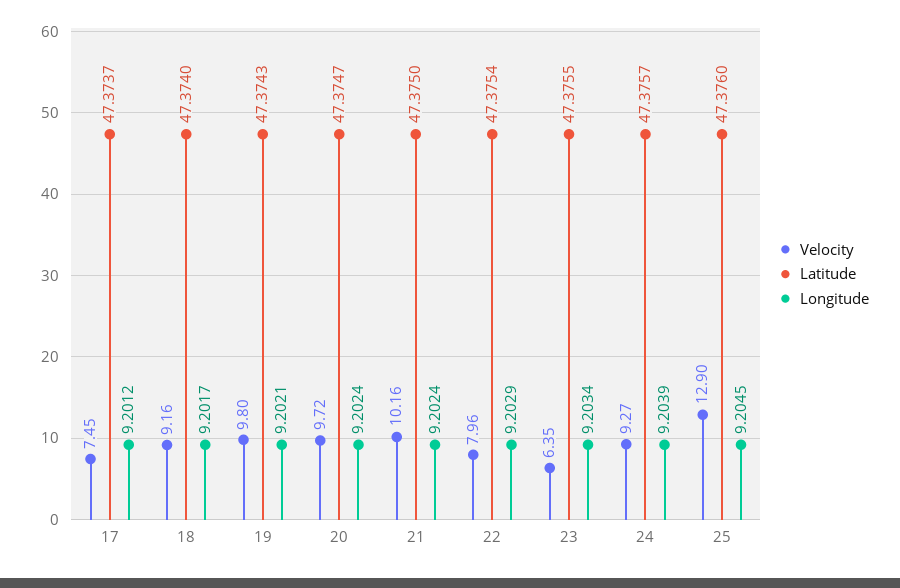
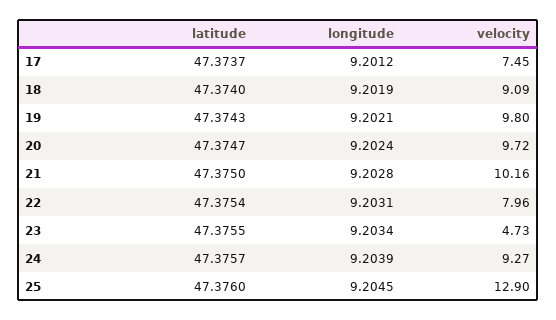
  {
    "Velocity": {
      "17": 7.45,
-     "18": 9.16,
+     "18": 9.09,
      "19": 9.8,
      "20": 9.72,
      "21": 10.16,
      "22": 7.96,
-     "23": 6.35,
+     "23": 4.73,
      "24": 9.27,
      "25": 12.9
    },
    "Latitude": {
      "17": 47.3737,
      "18": 47.374,
      "19": 47.3743,
      "20": 47.3747,
      "21": 47.375,
      "22": 47.3754,
      "23": 47.3755,
      "24": 47.3757,
      "25": 47.376
    },
    "Longitude": {
      "17": 9.2012,
-     "18": 9.2017,
+     "18": 9.2019,
      "19": 9.2021,
      "20": 9.2024,
-     "21": 9.2024,
+     "21": 9.2028,
-     "22": 9.2029,
+     "22": 9.2031,
      "23": 9.2034,
      "24": 9.2039,
      "25": 9.2045
    }
  }

